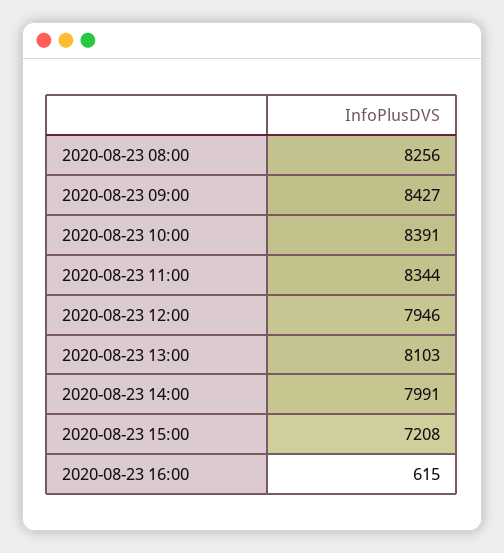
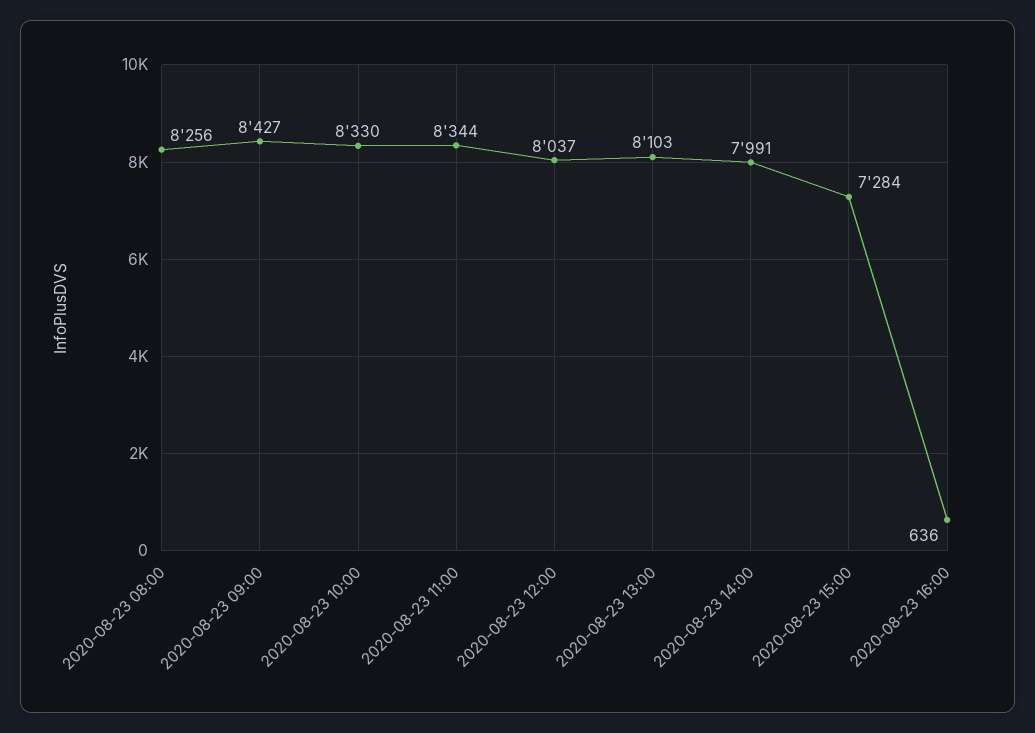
  {
    "2020-08-23 08:00": 8256,
    "2020-08-23 09:00": 8427,
-   "2020-08-23 10:00": 8391,
+   "2020-08-23 10:00": 8330,
    "2020-08-23 11:00": 8344,
-   "2020-08-23 12:00": 7946,
+   "2020-08-23 12:00": 8037,
    "2020-08-23 13:00": 8103,
    "2020-08-23 14:00": 7991,
-   "2020-08-23 15:00": 7208,
+   "2020-08-23 15:00": 7284,
-   "2020-08-23 16:00": 615
+   "2020-08-23 16:00": 636
  }

